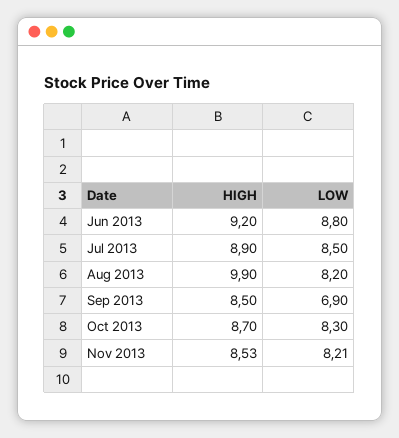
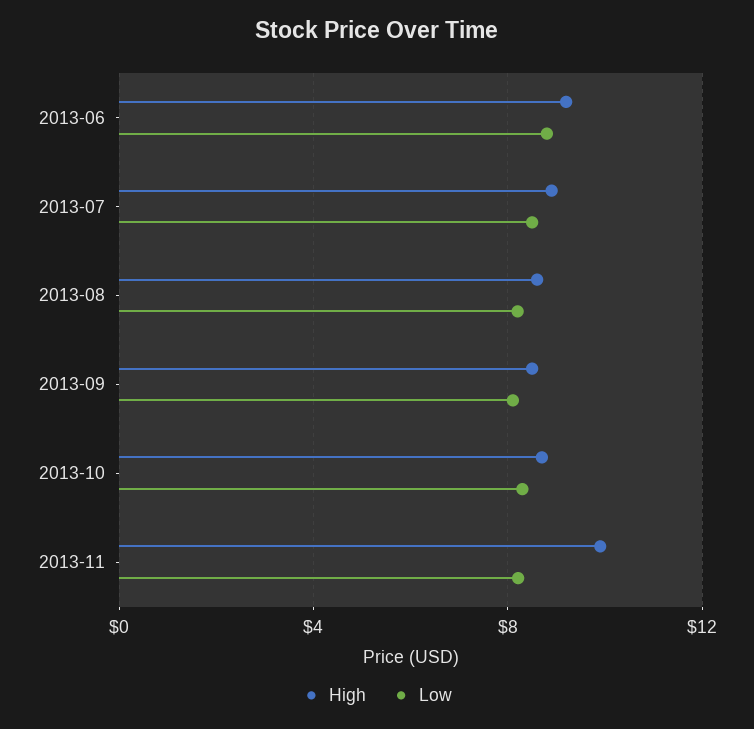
  {
    "HIGH": {
      "Jun 2013": 9.2,
      "Jul 2013": 8.9,
-     "Aug 2013": 9.9,
+     "Aug 2013": 8.5,
      "Sep 2013": 8.5,
      "Oct 2013": 8.7,
-     "Nov 2013": 8.53
+     "Nov 2013": 10
    },
    "LOW": {
      "Jun 2013": 8.8,
      "Jul 2013": 8.5,
      "Aug 2013": 8.2,
-     "Sep 2013": 6.9,
+     "Sep 2013": 8,
      "Oct 2013": 8.3,
      "Nov 2013": 8.21
    }
  }

